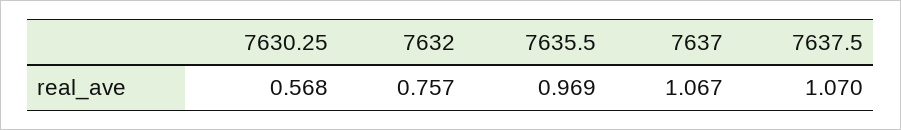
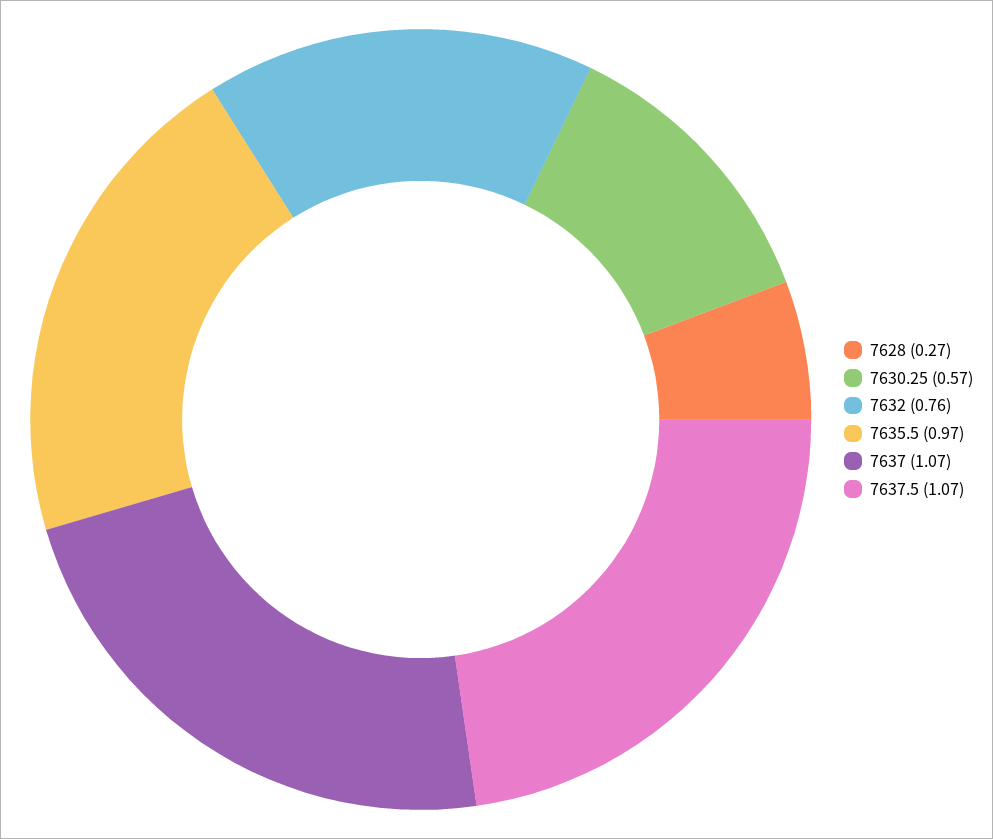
  {
    "7630.25": 0.568,
    "7632": 0.757,
    "7635.5": 0.969,
    "7637": 1.067,
-   "7637.5": 1.07
+   "7637.5": 1.07,
+   "7628": 0.27
  }

